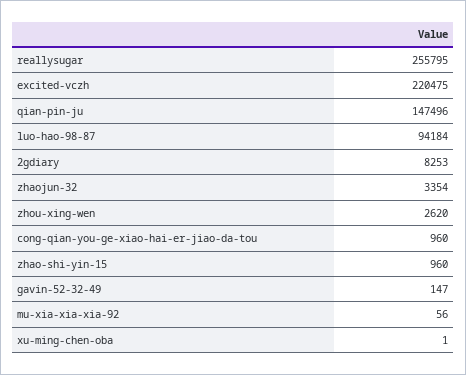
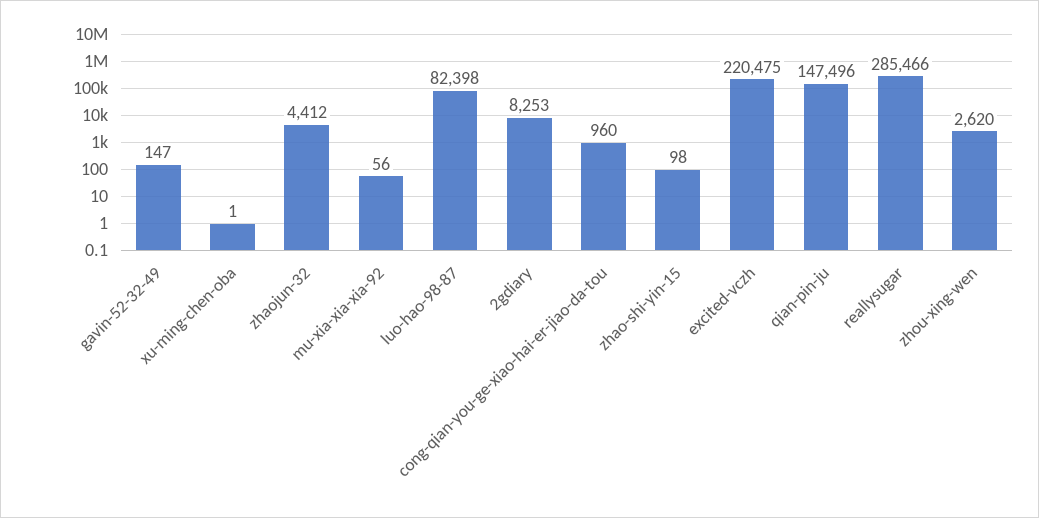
  {
-   "reallysugar": 255795,
+   "reallysugar": 285466,
    "excited-vczh": 220475,
    "qian-pin-ju": 147496,
-   "luo-hao-98-87": 94184,
+   "luo-hao-98-87": 82398,
    "2gdiary": 8253,
-   "zhaojun-32": 3354,
+   "zhaojun-32": 4412,
    "zhou-xing-wen": 2620,
    "cong-qian-you-ge-xiao-hai-er-jiao-da-tou": 960,
-   "zhao-shi-yin-15": 960,
+   "zhao-shi-yin-15": 98,
    "gavin-52-32-49": 147,
    "mu-xia-xia-xia-92": 56,
    "xu-ming-chen-oba": 1
  }

